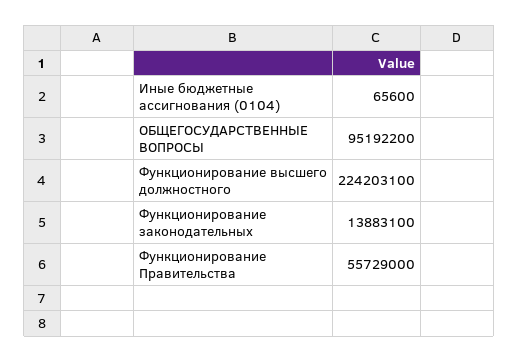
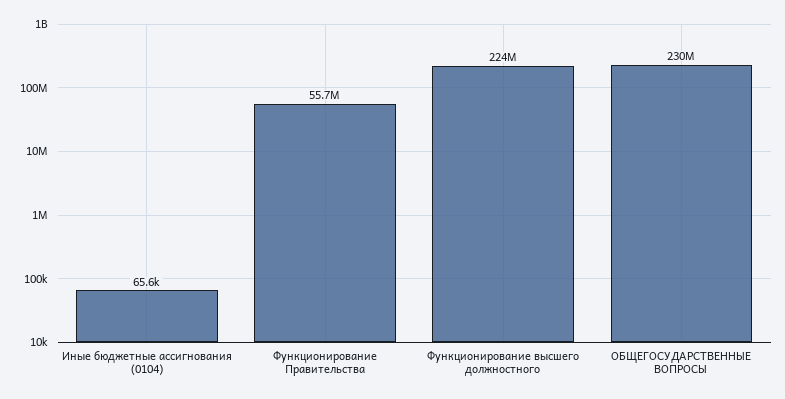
  {
    "Иные бюджетные ассигнования (0104)": 65600,
-   "ОБЩЕГОСУДАРСТВЕННЫЕ ВОПРОСЫ": 95192200,
+   "ОБЩЕГОСУДАРСТВЕННЫЕ ВОПРОСЫ": 230000000,
    "Функционирование высшего должностного": 224203100,
-   "Функционирование законодательных": 13883100,
    "Функционирование Правительства": 55729000
  }

